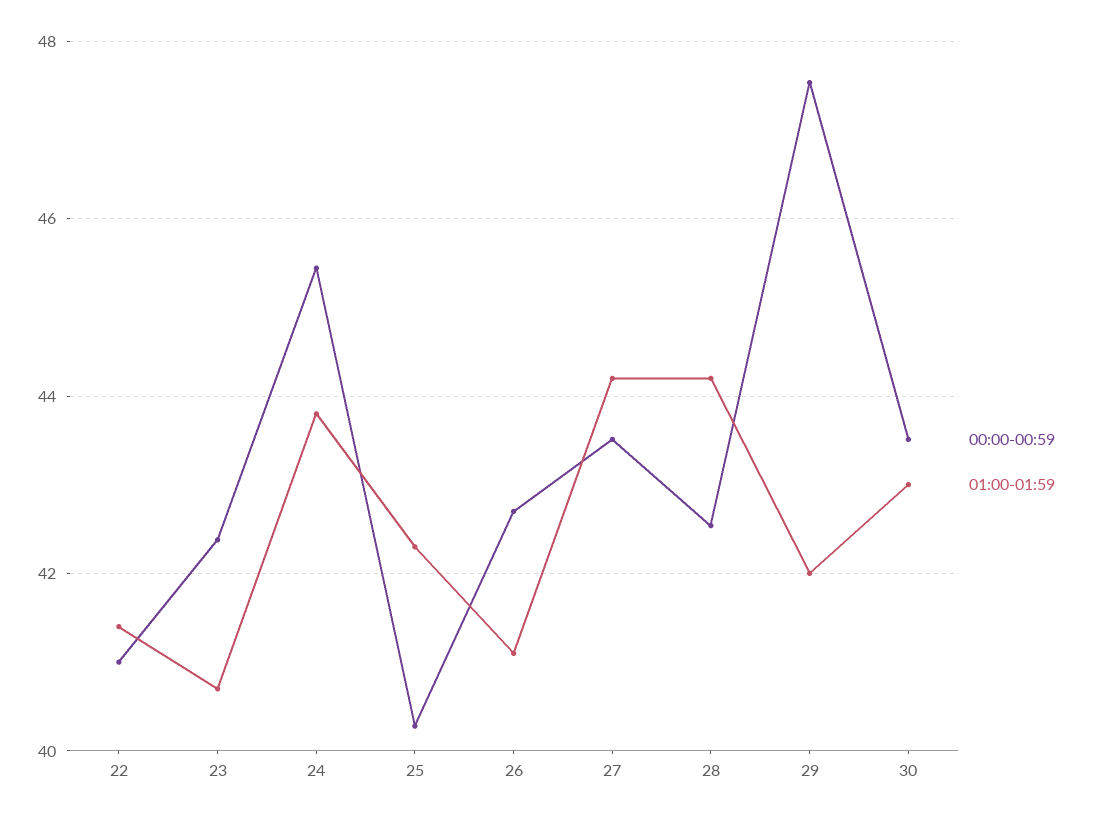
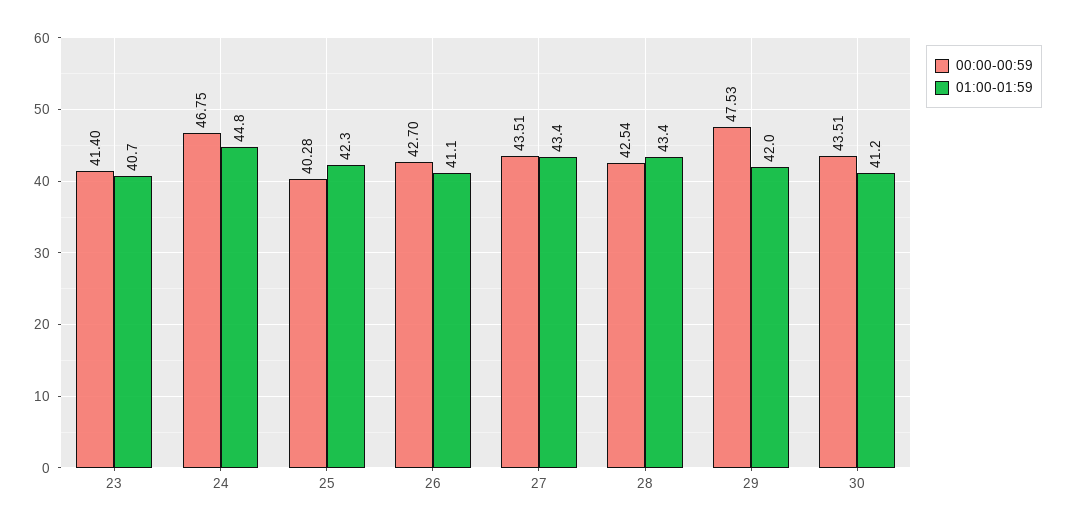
  {
    "00:00-00:59": {
-     "22": 41,
-     "23": 42.4,
+     "23": 41.4,
-     "24": 45.4,
+     "24": 46.75,
      "25": 40.28,
      "26": 42.7,
      "27": 43.51,
      "28": 42.54,
      "29": 47.53,
      "30": 43.51
    },
    "01:00-01:59": {
-     "22": 41.4,
      "23": 40.7,
-     "24": 43.8,
+     "24": 44.8,
      "25": 42.3,
      "26": 41.1,
-     "27": 44.2,
+     "27": 43.4,
-     "28": 44.2,
+     "28": 43.4,
      "29": 42,
-     "30": 43
+     "30": 41.2
    }
  }

